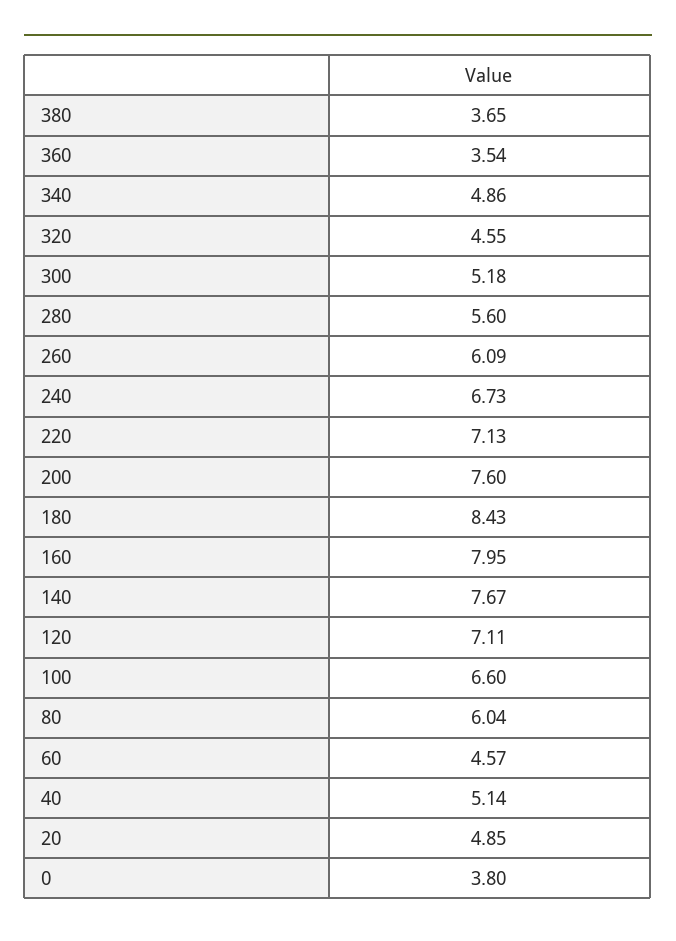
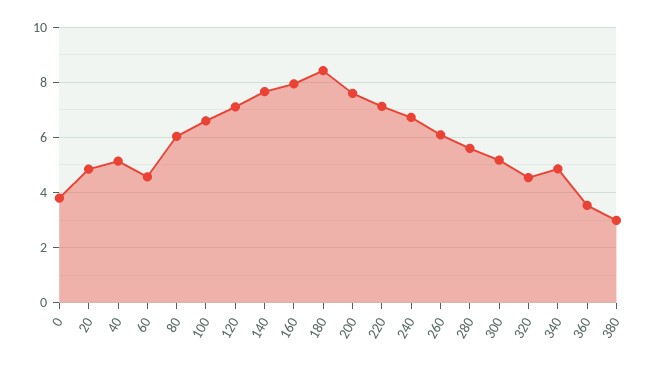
  {
-   "380": 3.65,
+   "380": 3,
    "360": 3.54,
    "340": 4.86,
    "320": 4.55,
    "300": 5.18,
    "280": 5.6,
    "260": 6.09,
    "240": 6.73,
    "220": 7.13,
    "200": 7.6,
    "180": 8.43,
    "160": 7.95,
    "140": 7.67,
    "120": 7.11,
    "100": 6.6,
    "80": 6.04,
    "60": 4.57,
    "40": 5.14,
    "20": 4.85,
    "0": 3.8
  }

